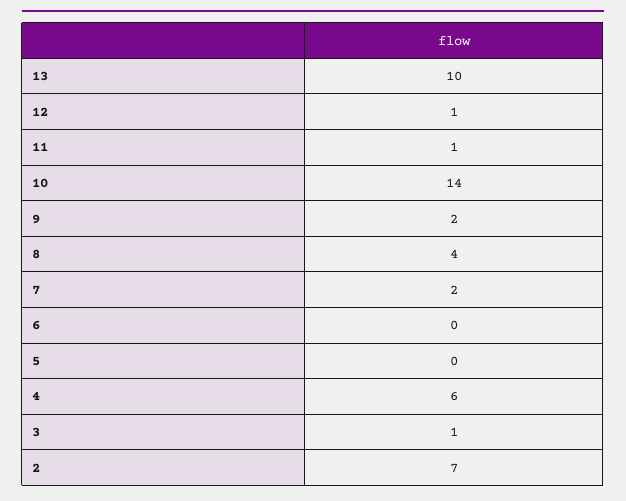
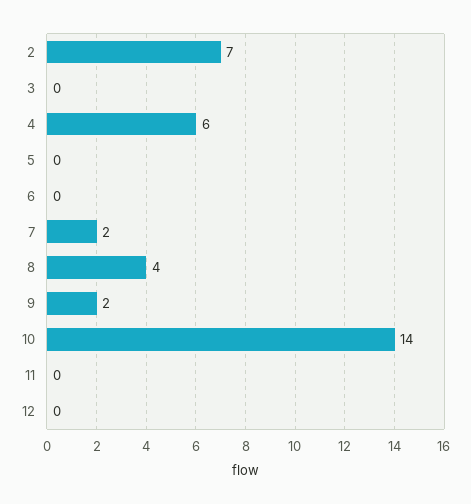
  {
-   "13": 10,
-   "12": 1,
+   "12": 0,
-   "11": 1,
+   "11": 0,
    "10": 14,
    "9": 2,
    "8": 4,
    "7": 2,
    "6": 0,
    "5": 0,
    "4": 6,
-   "3": 1,
+   "3": 0,
    "2": 7
  }

